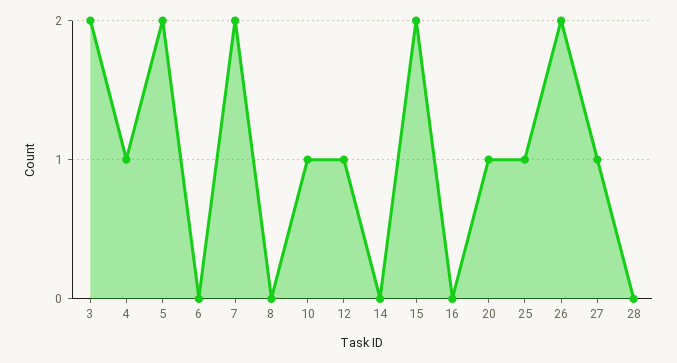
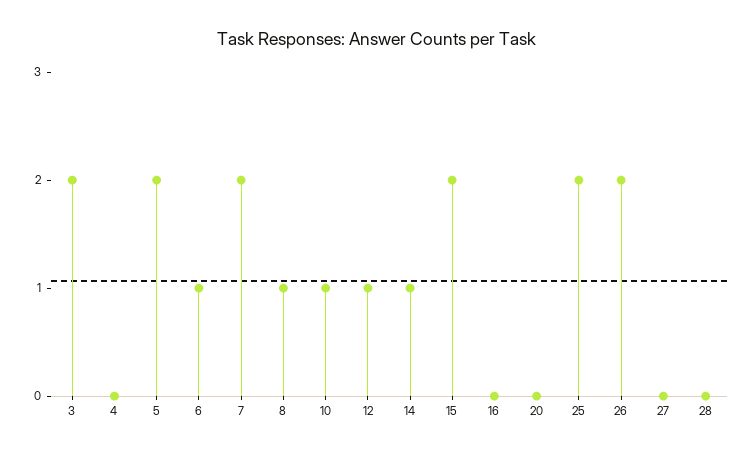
  {
    "3": 2,
-   "4": 1,
+   "4": 0,
    "5": 2,
-   "6": 0,
+   "6": 1,
    "7": 2,
-   "8": 0,
+   "8": 1,
    "10": 1,
    "12": 1,
-   "14": 0,
+   "14": 1,
    "15": 2,
    "16": 0,
-   "20": 1,
+   "20": 0,
-   "25": 1,
+   "25": 2,
    "26": 2,
-   "27": 1,
+   "27": 0,
    "28": 0
  }

